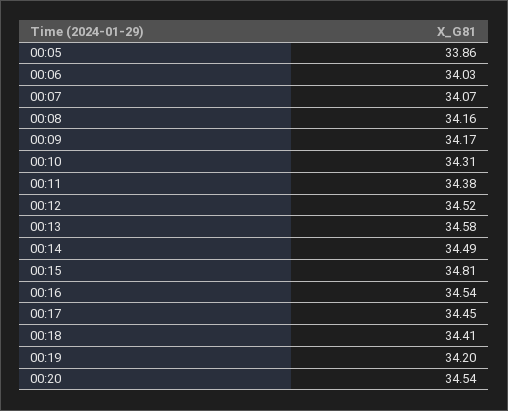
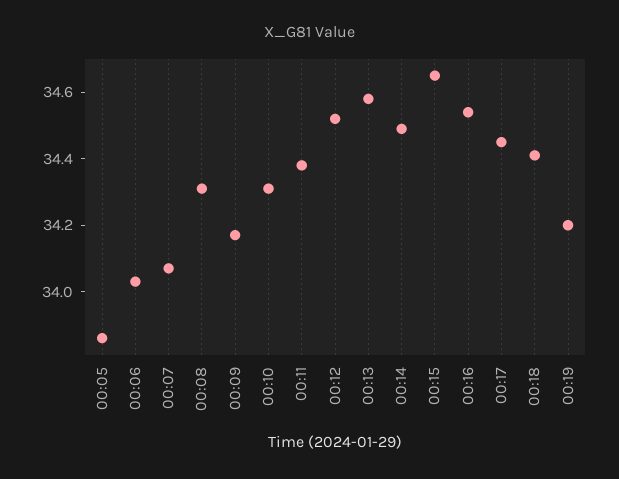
  {
    "00:05": 33.86,
    "00:06": 34.03,
    "00:07": 34.07,
-   "00:08": 34.16,
+   "00:08": 34.3,
    "00:09": 34.17,
    "00:10": 34.31,
    "00:11": 34.38,
    "00:12": 34.52,
    "00:13": 34.58,
    "00:14": 34.49,
-   "00:15": 34.81,
+   "00:15": 34.65,
    "00:16": 34.54,
    "00:17": 34.45,
    "00:18": 34.41,
-   "00:19": 34.2,
+   "00:19": 34.2
-   "00:20": 34.54
  }

